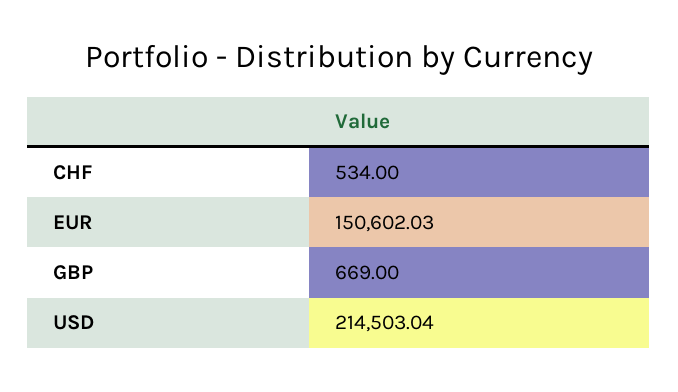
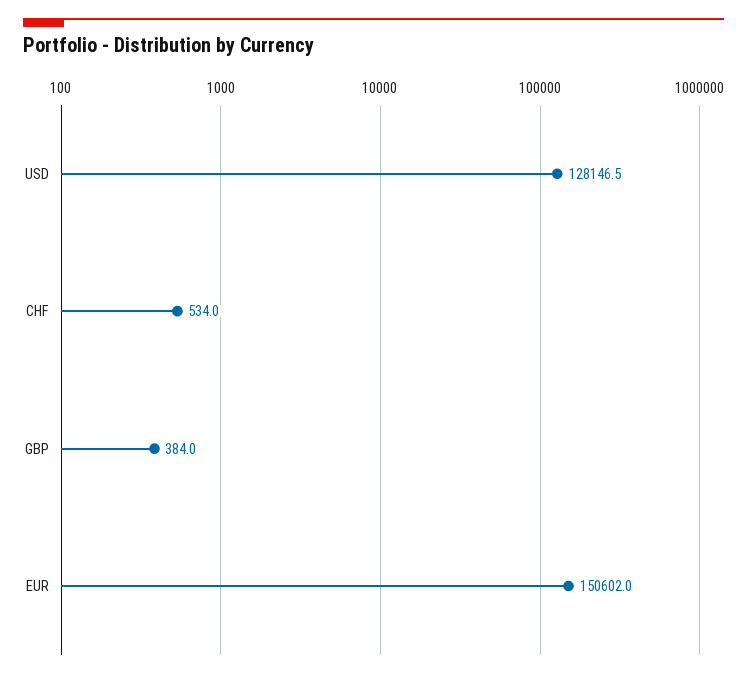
  {
    "CHF": 534,
    "EUR": 150602.03,
-   "GBP": 669,
+   "GBP": 384,
-   "USD": 214503.04
+   "USD": 128146.5
  }

